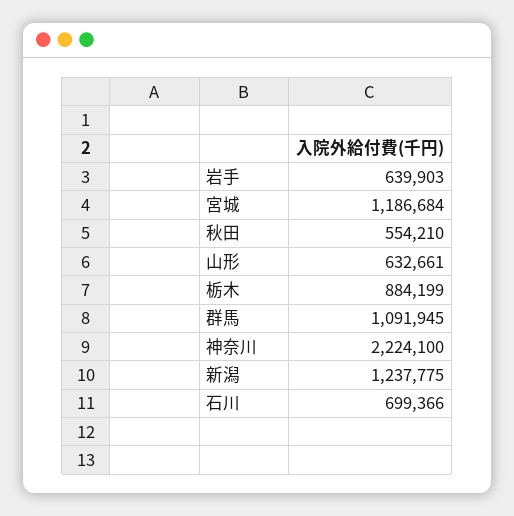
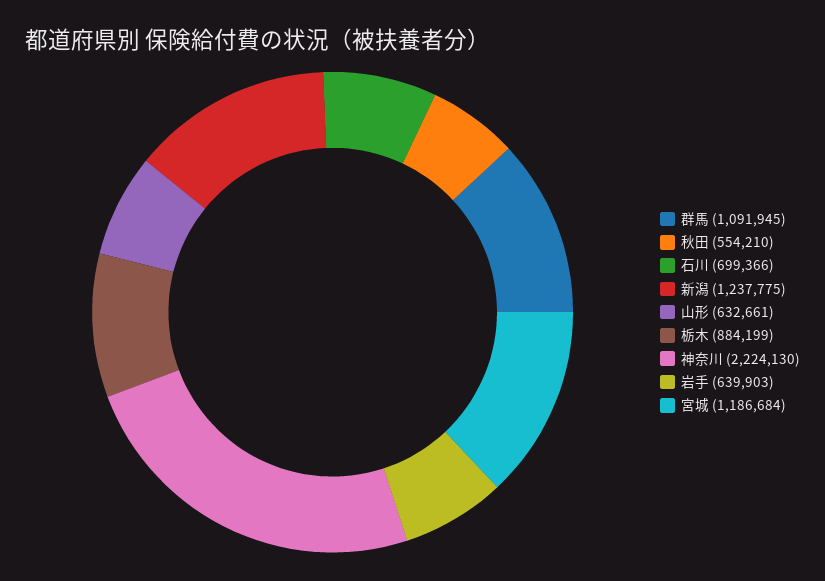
  {
    "岩手": 639903,
    "宮城": 1186684,
    "秋田": 554210,
    "山形": 632661,
    "栃木": 884199,
    "群馬": 1091945,
-   "神奈川": 2224100,
+   "神奈川": 2224130,
    "新潟": 1237775,
    "石川": 699366
  }

